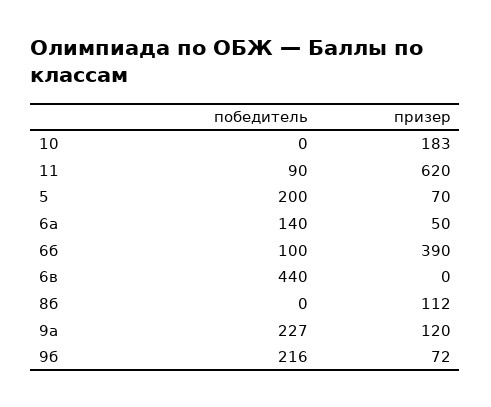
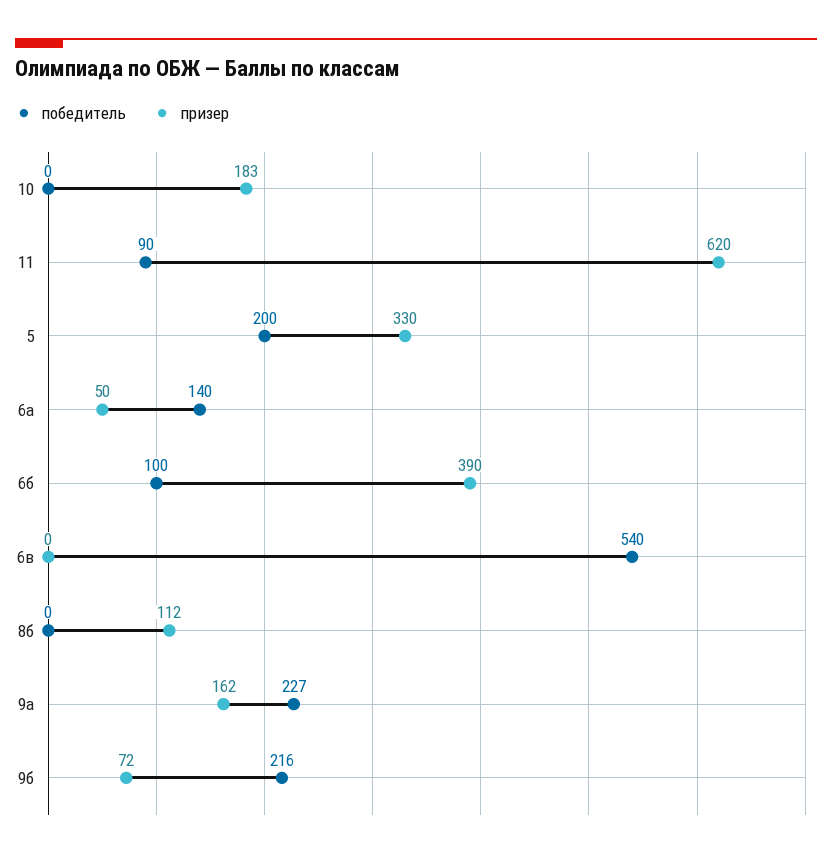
  {
    "победитель": {
      "10": 0,
      "11": 90,
      "5": 200,
      "6а": 140,
      "6б": 100,
-     "6в": 440,
+     "6в": 540,
      "8б": 0,
      "9а": 227,
      "9б": 216
    },
    "призер": {
      "10": 183,
      "11": 620,
-     "5": 70,
+     "5": 330,
      "6а": 50,
      "6б": 390,
      "6в": 0,
      "8б": 112,
-     "9а": 120,
+     "9а": 162,
      "9б": 72
    }
  }

